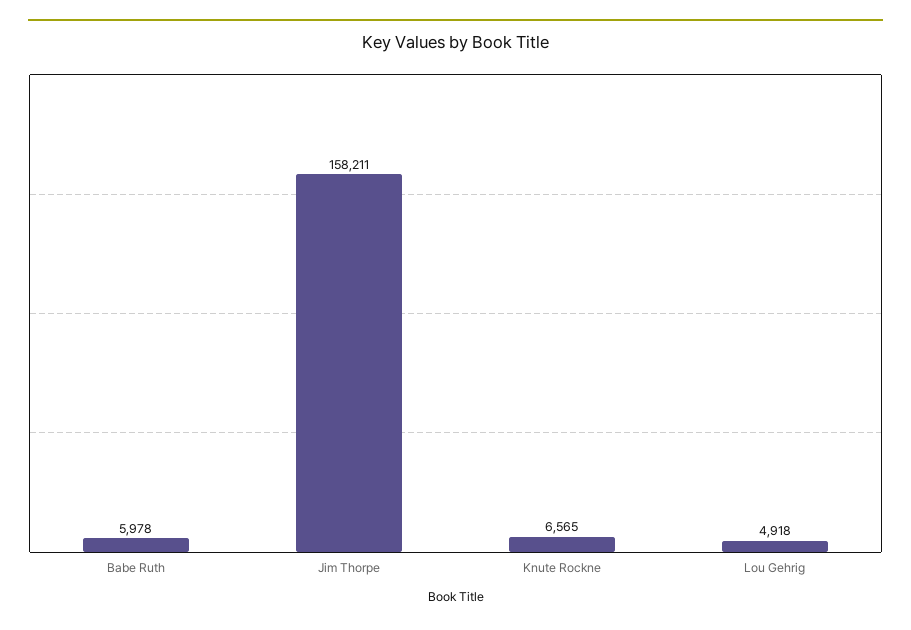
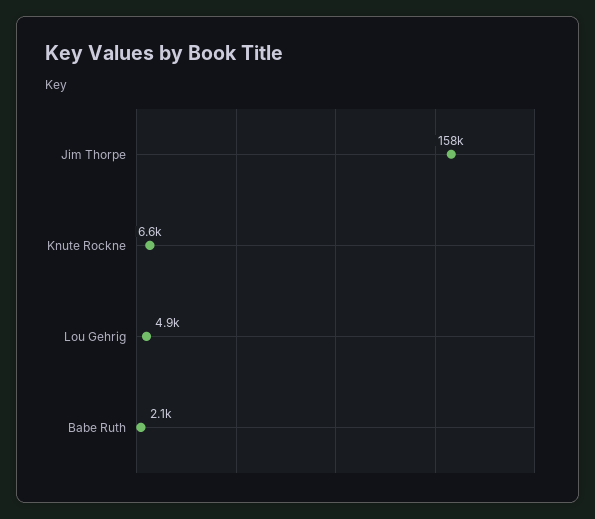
  {
-   "Babe Ruth": 5978,
+   "Babe Ruth": 2100,
    "Jim Thorpe": 158211,
    "Knute Rockne": 6565,
    "Lou Gehrig": 4918
  }

